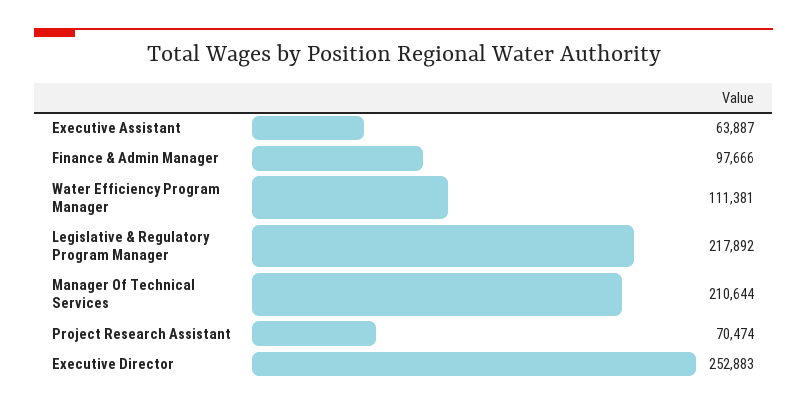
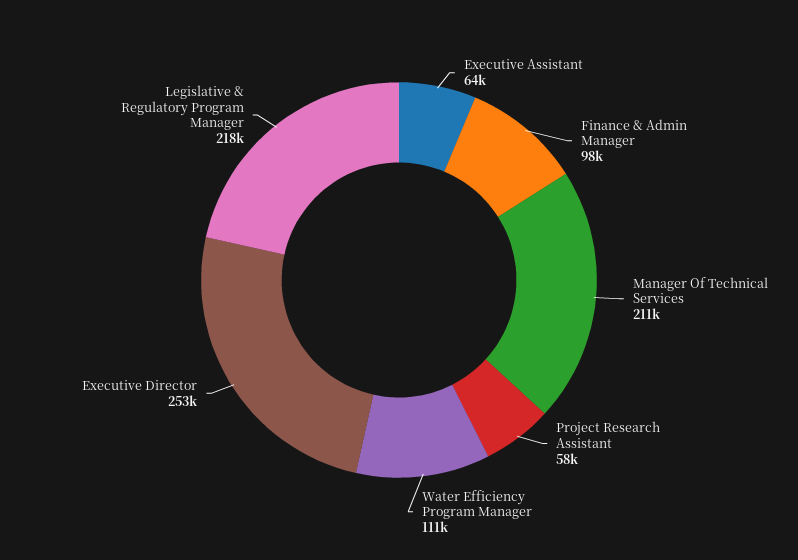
  {
    "Executive Assistant": 63887,
    "Finance & Admin Manager": 97666,
    "Water Efficiency Program Manager": 111381,
    "Legislative & Regulatory Program Manager": 217892,
    "Manager Of Technical Services": 210644,
-   "Project Research Assistant": 70474,
+   "Project Research Assistant": 58000,
    "Executive Director": 252883
  }

